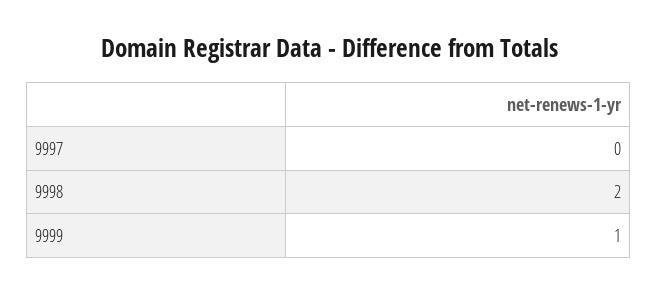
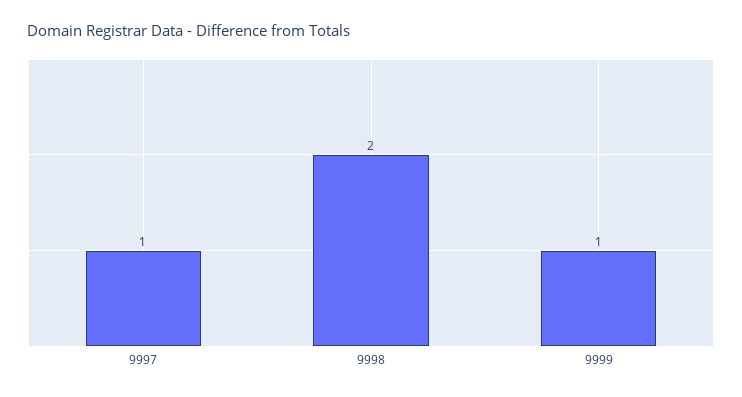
  {
-   "9997": 0,
+   "9997": 1,
    "9998": 2,
    "9999": 1
  }

